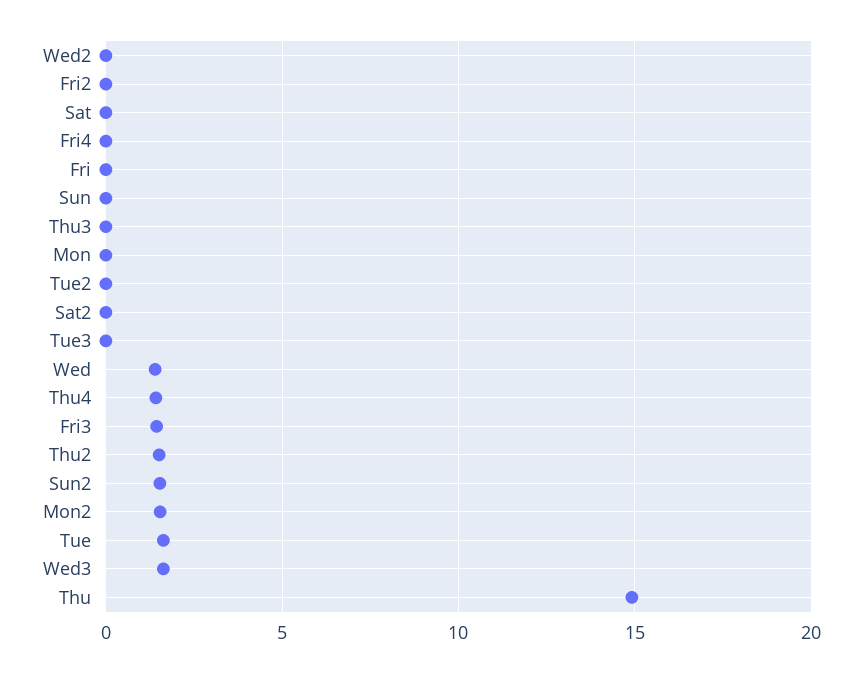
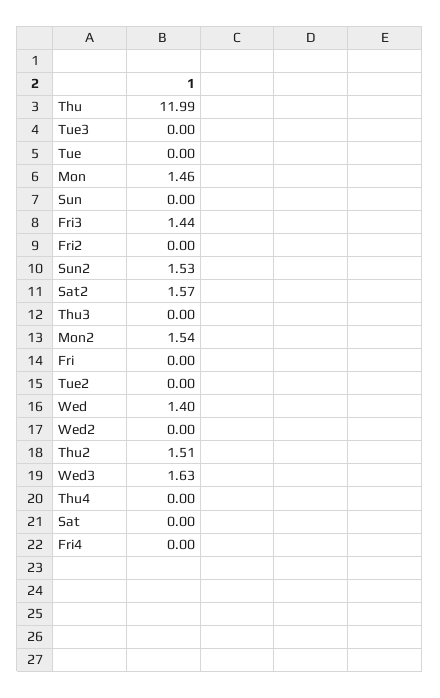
  {
    "Wed2": 0,
    "Fri2": 0,
    "Sat": 0,
    "Fri4": 0,
    "Fri": 0,
    "Sun": 0,
    "Thu3": 0,
-   "Mon": 0,
+   "Mon": 1.46,
    "Tue2": 0,
-   "Sat2": 0,
+   "Sat2": 1.57,
    "Tue3": 0,
    "Wed": 1.4,
-   "Thu4": 1.5,
+   "Thu4": 0,
    "Fri3": 1.44,
    "Thu2": 1.51,
    "Sun2": 1.53,
    "Mon2": 1.54,
-   "Tue": 1.5,
+   "Tue": 0,
    "Wed3": 1.63,
-   "Thu": 15
+   "Thu": 11.99
  }

